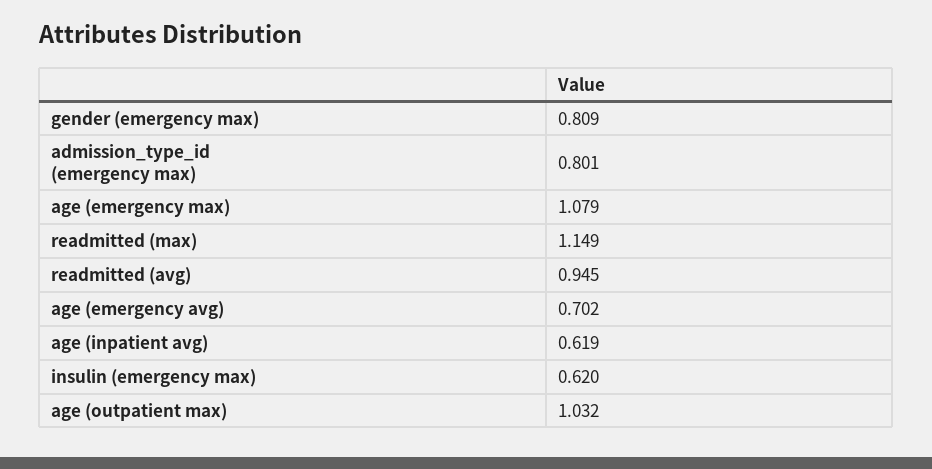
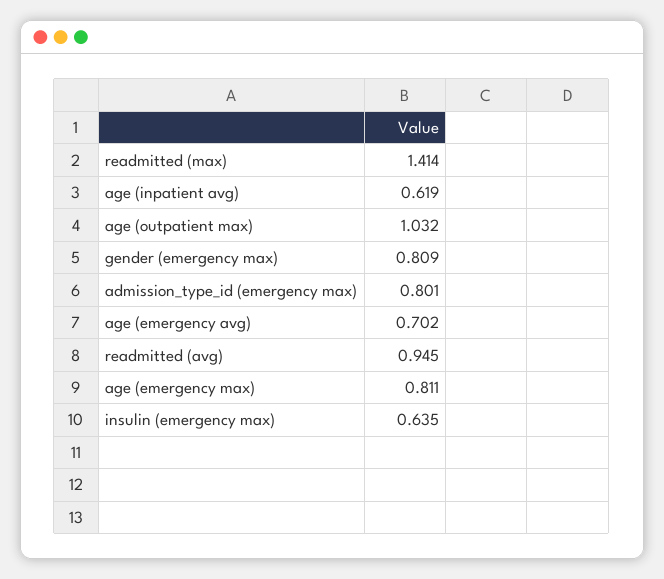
  {
    "gender (emergency max)": 0.809,
    "admission_type_id (emergency max)": 0.801,
-   "age (emergency max)": 1.079,
+   "age (emergency max)": 0.811,
-   "readmitted (max)": 1.149,
+   "readmitted (max)": 1.414,
    "readmitted (avg)": 0.945,
    "age (emergency avg)": 0.702,
    "age (inpatient avg)": 0.619,
-   "insulin (emergency max)": 0.62,
+   "insulin (emergency max)": 0.635,
    "age (outpatient max)": 1.032
  }

